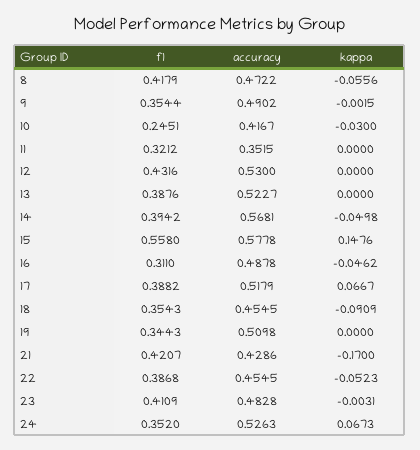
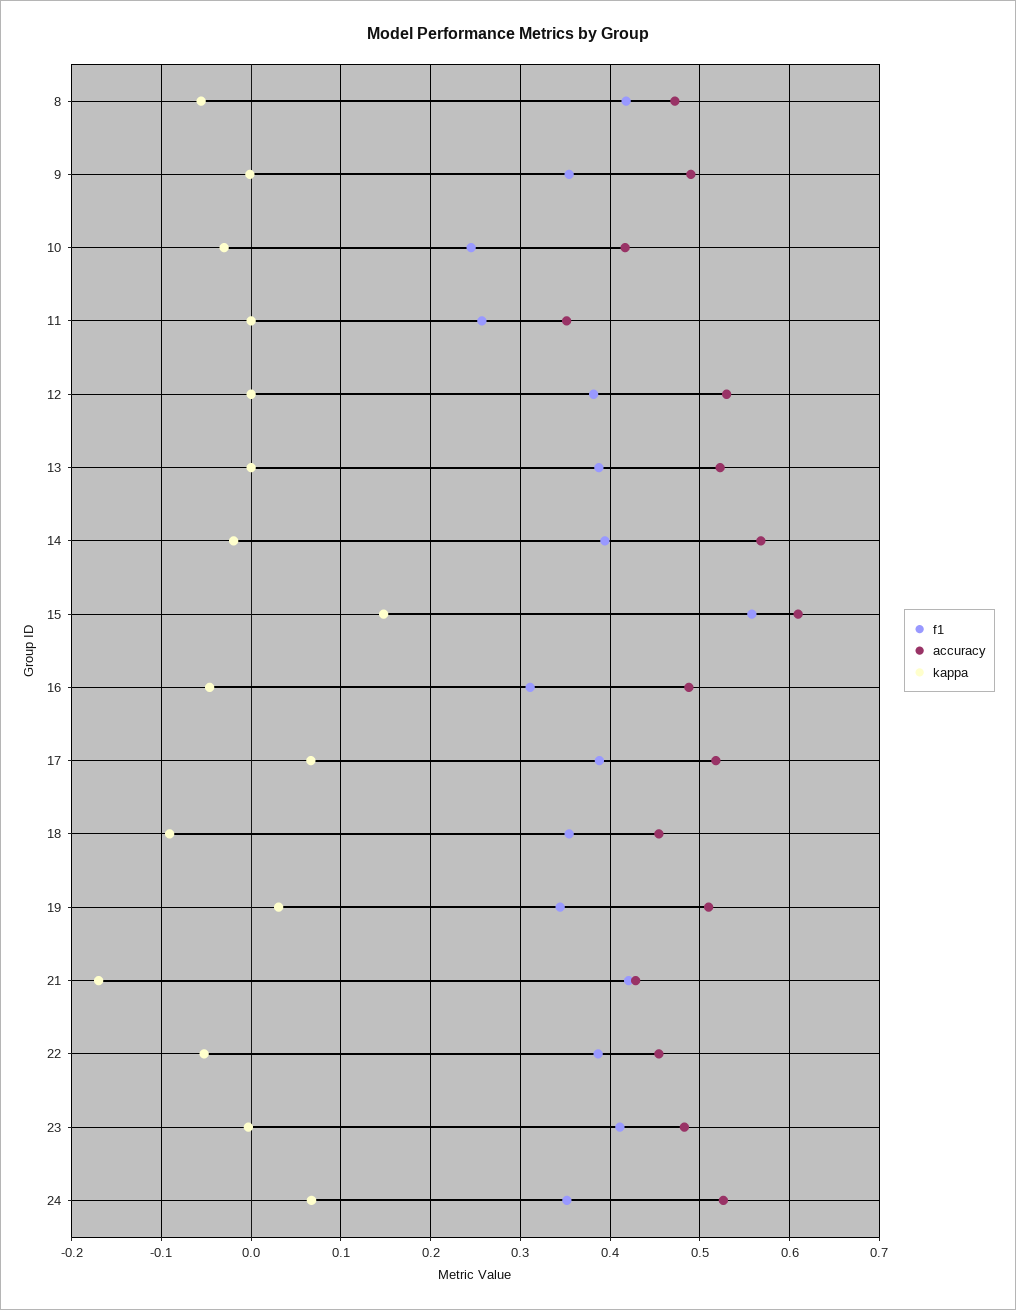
  {
    "f1": {
      "8": 0.4179,
      "9": 0.3544,
      "10": 0.2451,
-     "11": 0.3212,
+     "11": 0.26,
-     "12": 0.4316,
+     "12": 0.38,
      "13": 0.3876,
      "14": 0.3942,
      "15": 0.558,
      "16": 0.311,
      "17": 0.3882,
      "18": 0.3543,
      "19": 0.3443,
      "21": 0.4207,
      "22": 0.3868,
      "23": 0.4109,
      "24": 0.352
    },
    "accuracy": {
      "8": 0.4722,
      "9": 0.4902,
      "10": 0.4167,
      "11": 0.3515,
      "12": 0.53,
      "13": 0.5227,
      "14": 0.5681,
-     "15": 0.5778,
+     "15": 0.61,
      "16": 0.4878,
      "17": 0.5179,
      "18": 0.4545,
      "19": 0.5098,
      "21": 0.4286,
      "22": 0.4545,
      "23": 0.4828,
      "24": 0.5263
    },
    "kappa": {
      "8": -0.0556,
      "9": -0.0015,
      "10": -0.03,
      "11": 0,
      "12": 0,
      "13": 0,
-     "14": -0.0498,
+     "14": -0.02,
      "15": 0.1476,
      "16": -0.0462,
      "17": 0.0667,
      "18": -0.0909,
-     "19": 0,
+     "19": 0.03,
      "21": -0.17,
      "22": -0.0523,
      "23": -0.0031,
      "24": 0.0673
    }
  }

